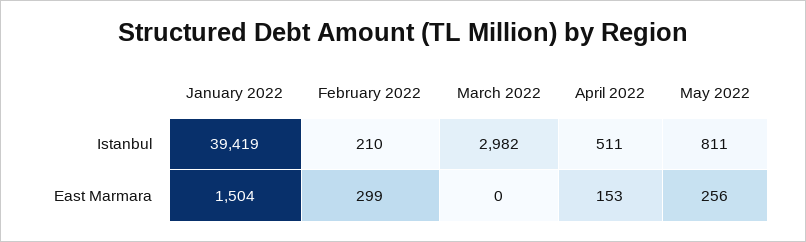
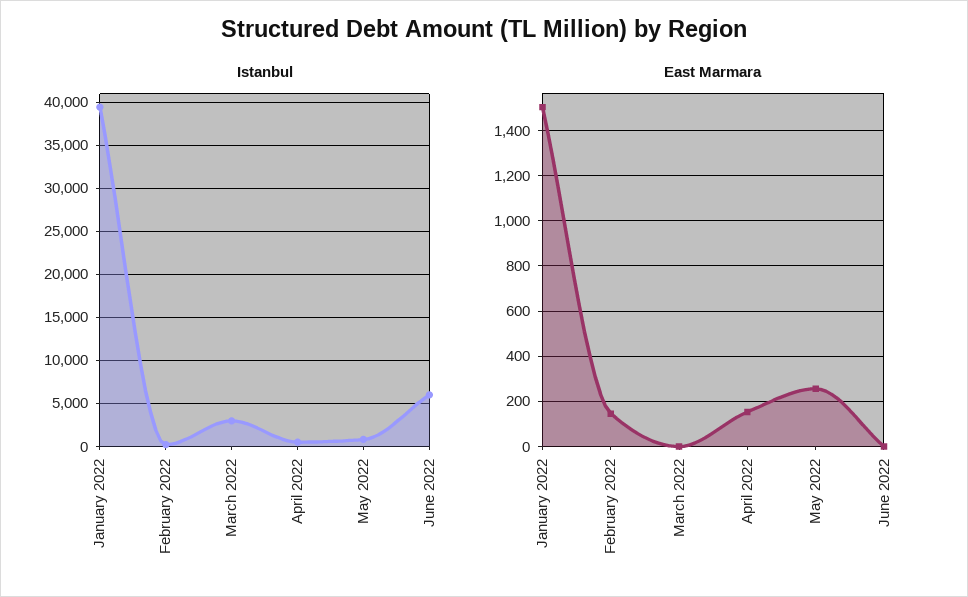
  {
    "Istanbul": {
      "January 2022": 39419,
      "February 2022": 210,
      "March 2022": 2982,
      "April 2022": 511,
-     "May 2022": 811
+     "May 2022": 811,
+     "June 2022": 6000
    },
    "East Marmara": {
      "January 2022": 1504,
-     "February 2022": 299,
+     "February 2022": 150,
      "March 2022": 0,
      "April 2022": 153,
-     "May 2022": 256
+     "May 2022": 256,
+     "June 2022": 0
    }
  }

